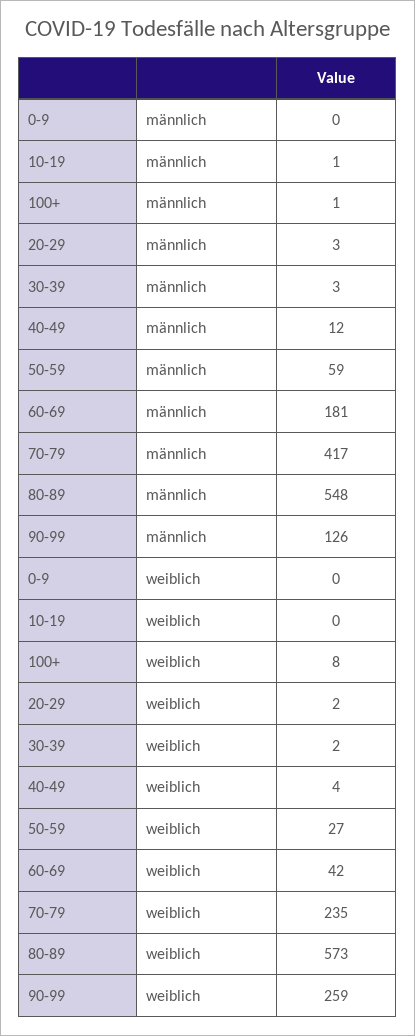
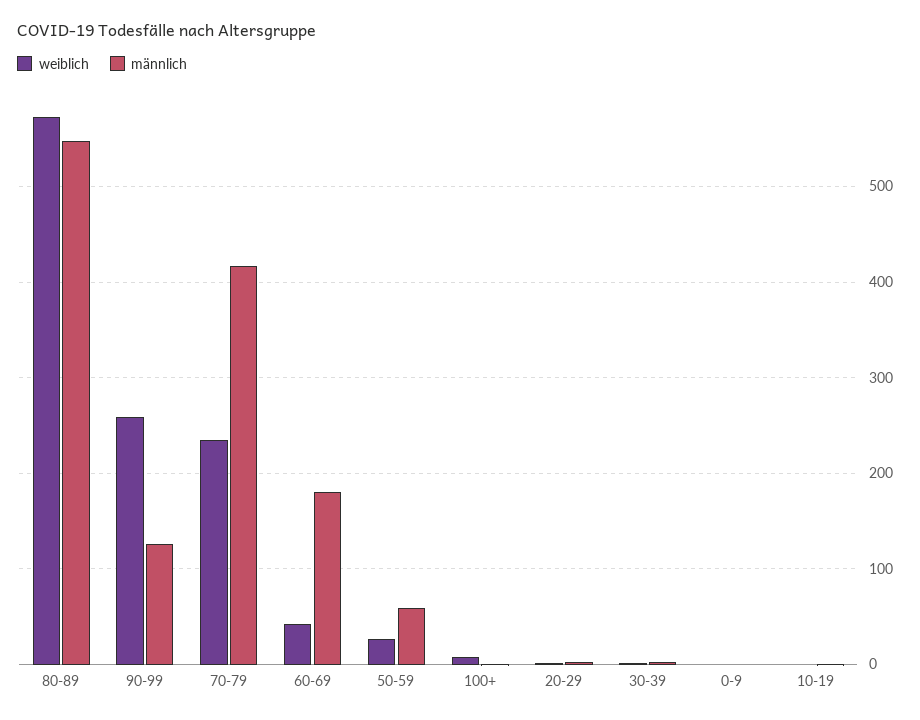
  {
    "männlich": {
      "0-9": 0,
      "10-19": 1,
      "100+": 1,
      "20-29": 3,
      "30-39": 3,
-     "40-49": 12,
      "50-59": 59,
      "60-69": 181,
      "70-79": 417,
      "80-89": 548,
      "90-99": 126
    },
    "weiblich": {
      "0-9": 0,
      "10-19": 0,
      "100+": 8,
      "20-29": 2,
      "30-39": 2,
-     "40-49": 4,
      "50-59": 27,
      "60-69": 42,
      "70-79": 235,
      "80-89": 573,
      "90-99": 259
    }
  }

